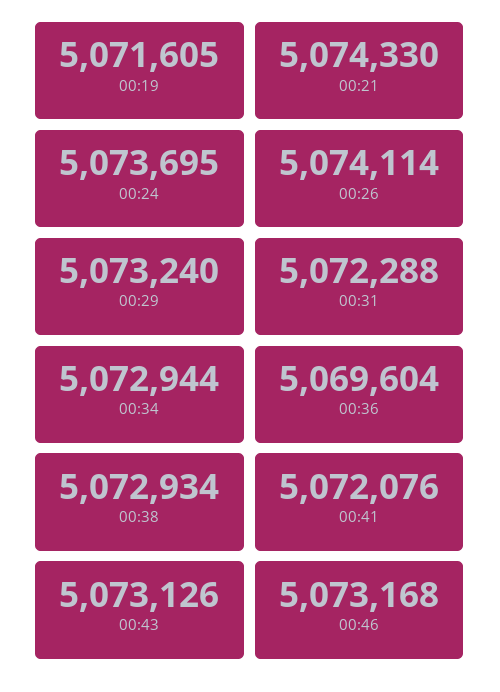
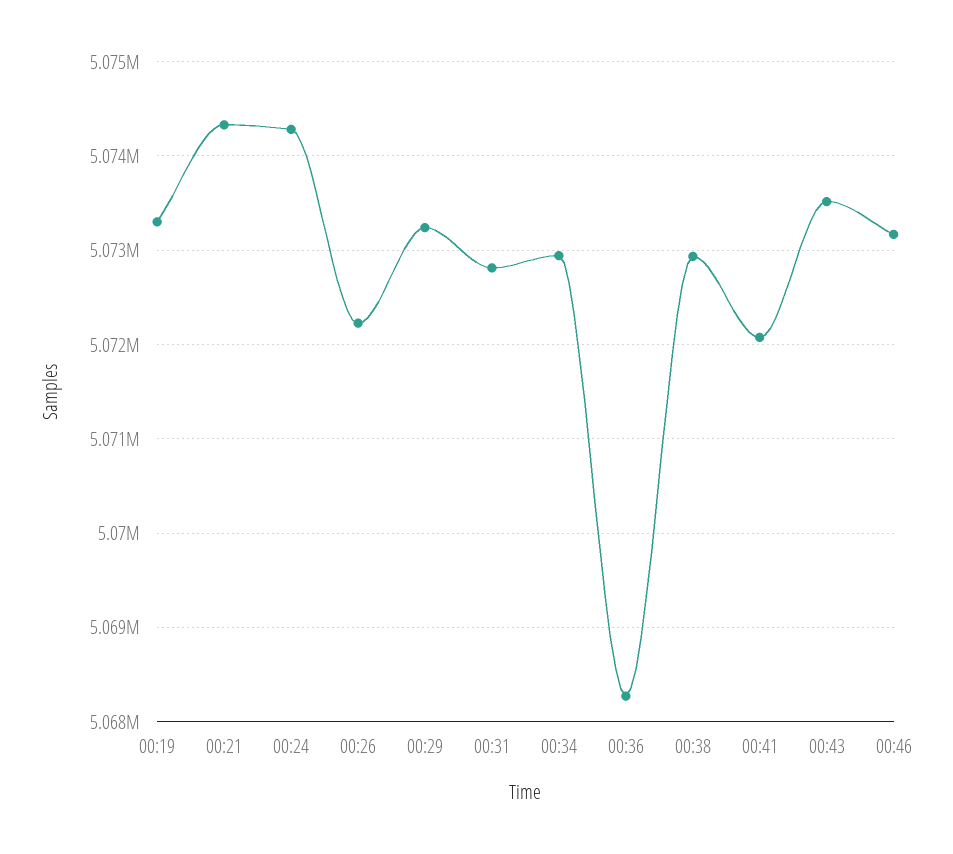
  {
-   "00:19": 5071605,
+   "00:19": 5073300,
    "00:21": 5074330,
-   "00:24": 5073695,
+   "00:24": 5074300,
-   "00:26": 5074114,
+   "00:26": 5072200,
    "00:29": 5073240,
-   "00:31": 5072288,
+   "00:31": 5072800,
    "00:34": 5072944,
-   "00:36": 5069604,
+   "00:36": 5068300,
    "00:38": 5072934,
    "00:41": 5072076,
-   "00:43": 5073126,
+   "00:43": 5073500,
    "00:46": 5073168
  }

